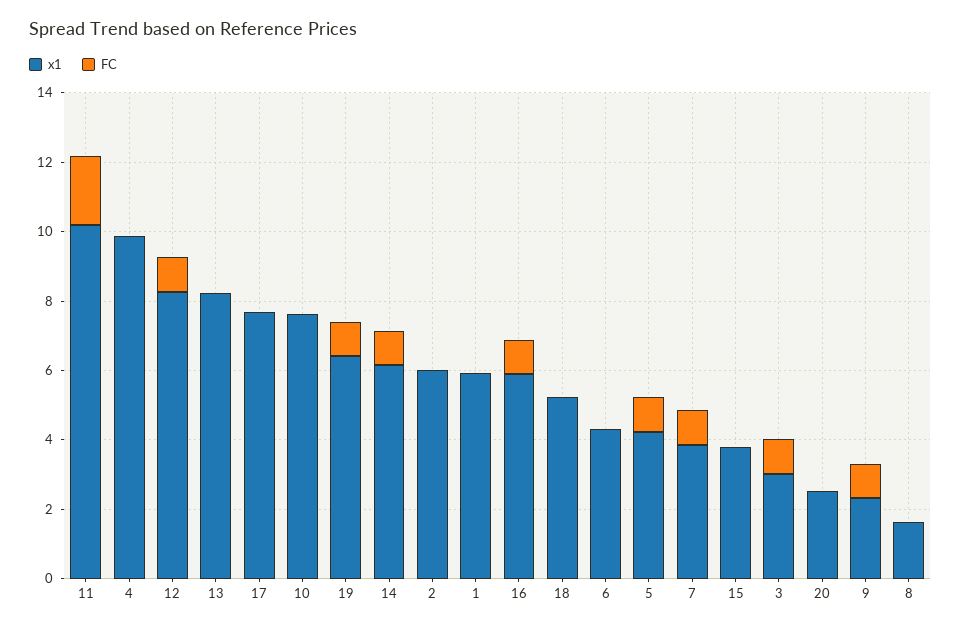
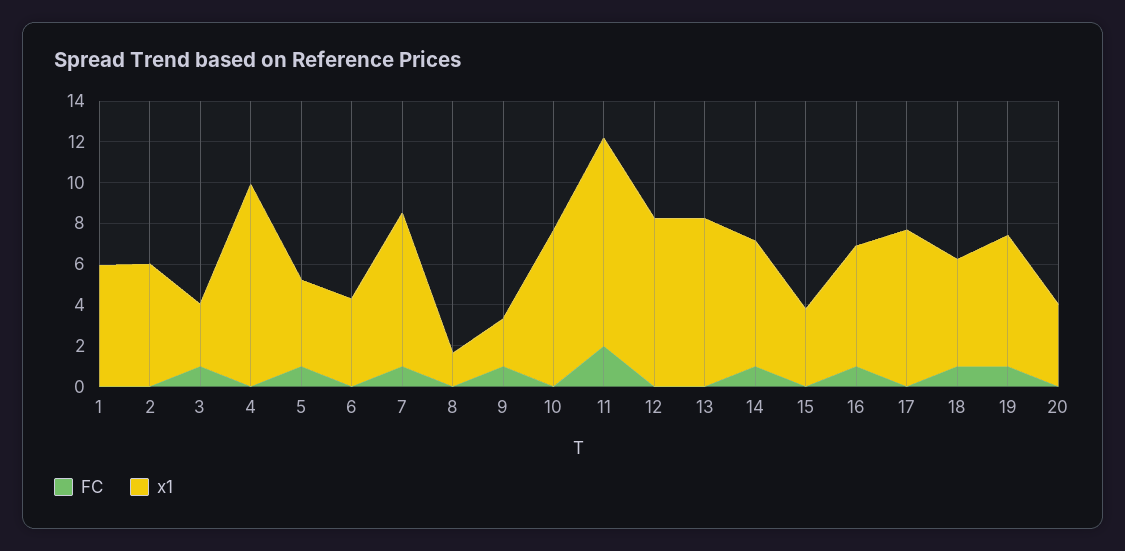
  {
    "x1": {
      "11": 10,
      "4": 10,
      "12": 8.5,
      "13": 8,
      "17": 7.5,
      "10": 7.5,
      "19": 6.5,
      "14": 6,
      "2": 6,
      "1": 6,
      "16": 6,
      "18": 5,
      "6": 4.5,
      "5": 4,
-     "7": 4,
+     "7": 7.5,
      "15": 4,
      "3": 3,
-     "20": 2.5,
+     "20": 4,
      "9": 2.5,
      "8": 1.5
    },
    "FC": {
      "11": 2,
      "4": 0,
-     "12": 1,
+     "12": 0,
      "13": 0,
      "17": 0,
      "10": 0,
      "19": 1,
      "14": 1,
      "2": 0,
      "1": 0,
      "16": 1,
-     "18": 0,
+     "18": 1,
      "6": 0,
      "5": 1,
      "7": 1,
      "15": 0,
      "3": 1,
      "20": 0,
      "9": 1,
      "8": 0
    }
  }

